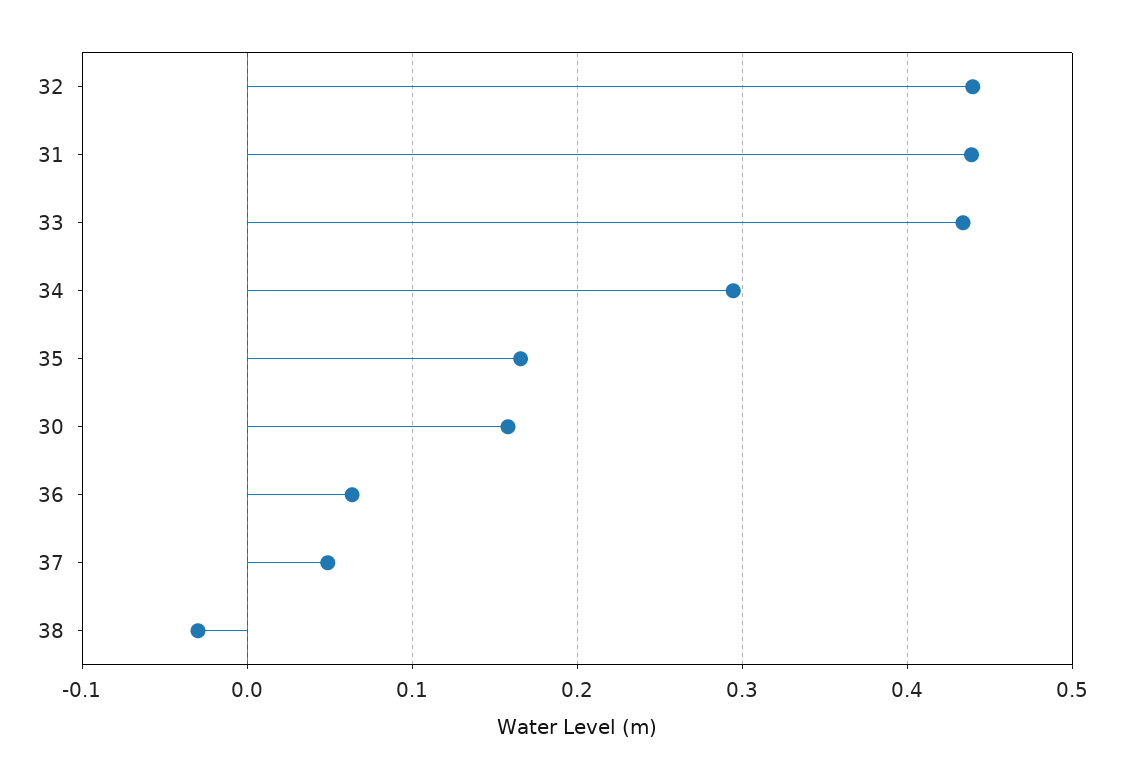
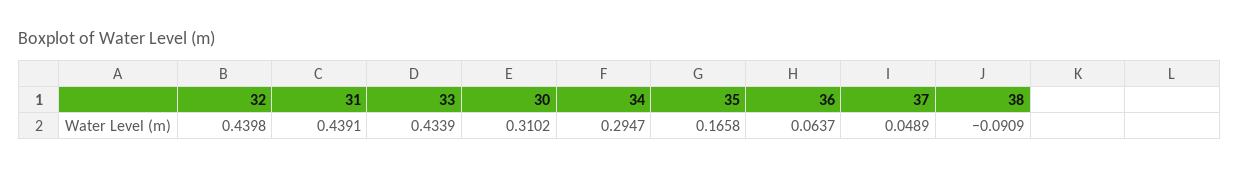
  {
    "32": 0.4398,
    "31": 0.4391,
    "33": 0.4339,
    "34": 0.2947,
    "35": 0.1658,
-   "30": 0.16,
+   "30": 0.3102,
    "36": 0.0637,
    "37": 0.0489,
-   "38": -0.03
+   "38": -0.0909
  }

